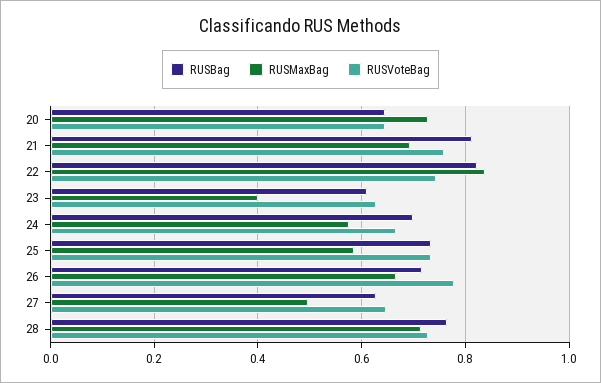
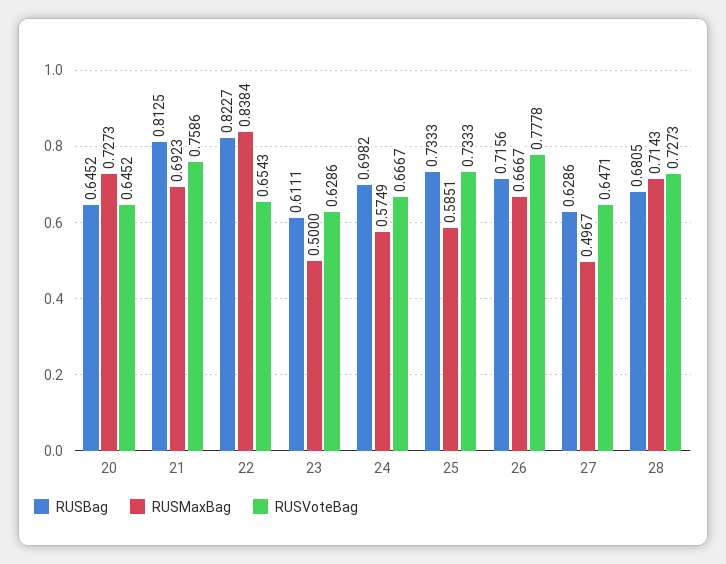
  {
    "RUSBag": {
      "20": 0.6452,
      "21": 0.8125,
      "22": 0.8227,
      "23": 0.6111,
      "24": 0.6982,
      "25": 0.7333,
      "26": 0.7156,
      "27": 0.6286,
-     "28": 0.76
+     "28": 0.6805
    },
    "RUSMaxBag": {
      "20": 0.7273,
      "21": 0.6923,
      "22": 0.8384,
-     "23": 0.4,
+     "23": 0.5,
      "24": 0.5749,
      "25": 0.5851,
      "26": 0.6667,
      "27": 0.4967,
      "28": 0.7143
    },
    "RUSVoteBag": {
      "20": 0.6452,
      "21": 0.7586,
-     "22": 0.74,
+     "22": 0.6543,
      "23": 0.6286,
      "24": 0.6667,
      "25": 0.7333,
      "26": 0.7778,
      "27": 0.6471,
      "28": 0.7273
    }
  }

